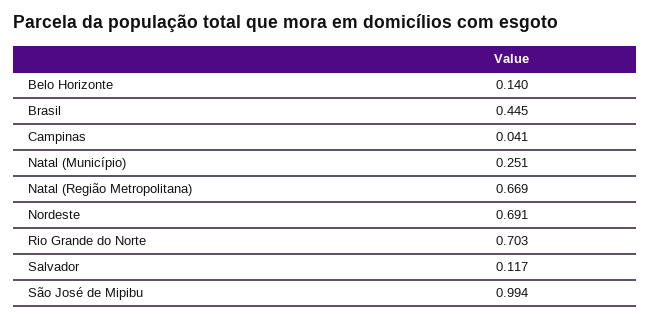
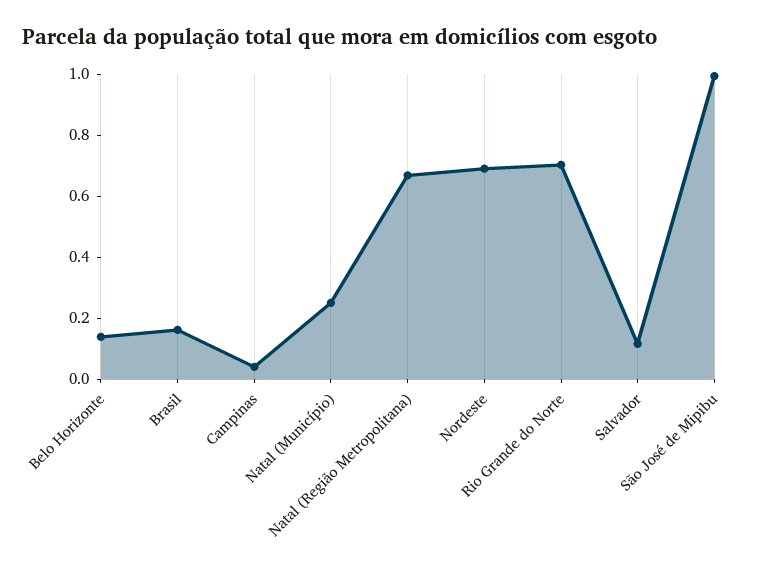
  {
    "Belo Horizonte": 0.14,
-   "Brasil": 0.445,
+   "Brasil": 0.15,
    "Campinas": 0.041,
    "Natal (Município)": 0.251,
    "Natal (Região Metropolitana)": 0.669,
    "Nordeste": 0.691,
    "Rio Grande do Norte": 0.703,
    "Salvador": 0.117,
    "São José de Mipibu": 0.994
  }

